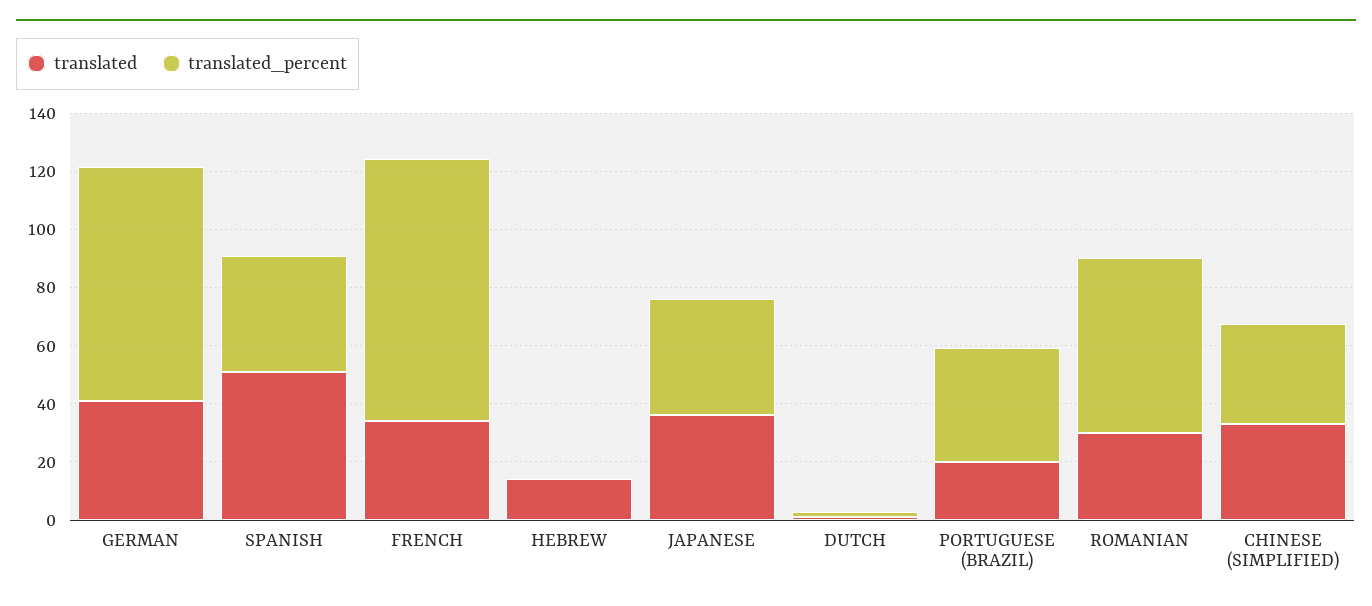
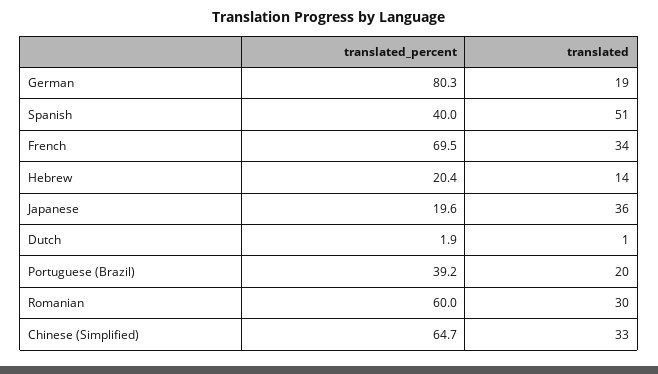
  {
    "translated": {
-     "GERMAN": 40,
+     "GERMAN": 19,
      "SPANISH": 51,
      "FRENCH": 34,
      "HEBREW": 14,
      "JAPANESE": 36,
      "DUTCH": 1,
      "PORTUGUESE (BRAZIL)": 20,
      "ROMANIAN": 30,
      "CHINESE (SIMPLIFIED)": 33
    },
    "translated_percent": {
      "GERMAN": 80.3,
      "SPANISH": 40,
-     "FRENCH": 90,
+     "FRENCH": 69.5,
-     "HEBREW": 0,
+     "HEBREW": 20.4,
-     "JAPANESE": 40,
+     "JAPANESE": 19.6,
      "DUTCH": 1.9,
      "PORTUGUESE (BRAZIL)": 39.2,
      "ROMANIAN": 60,
-     "CHINESE (SIMPLIFIED)": 35
+     "CHINESE (SIMPLIFIED)": 64.7
    }
  }

